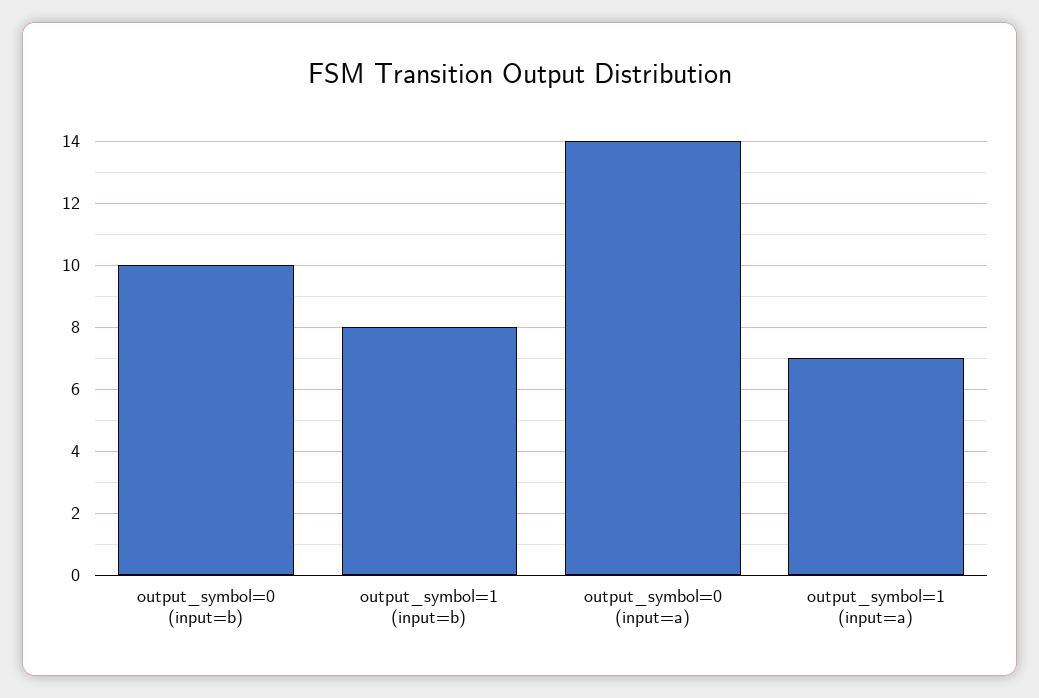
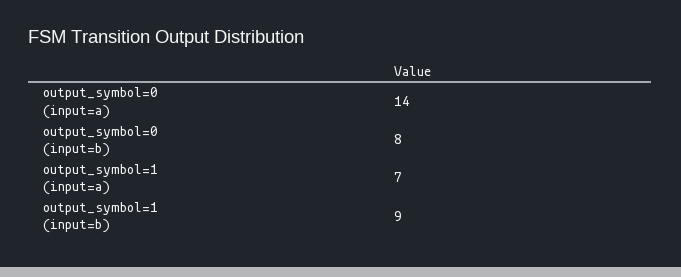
  {
-   "output_symbol=0 (input=b)": 10,
+   "output_symbol=0 (input=b)": 8,
-   "output_symbol=1 (input=b)": 8,
+   "output_symbol=1 (input=b)": 9,
    "output_symbol=0 (input=a)": 14,
    "output_symbol=1 (input=a)": 7
  }

